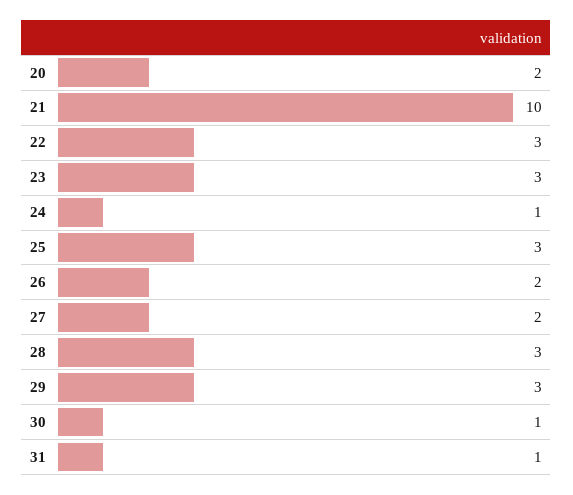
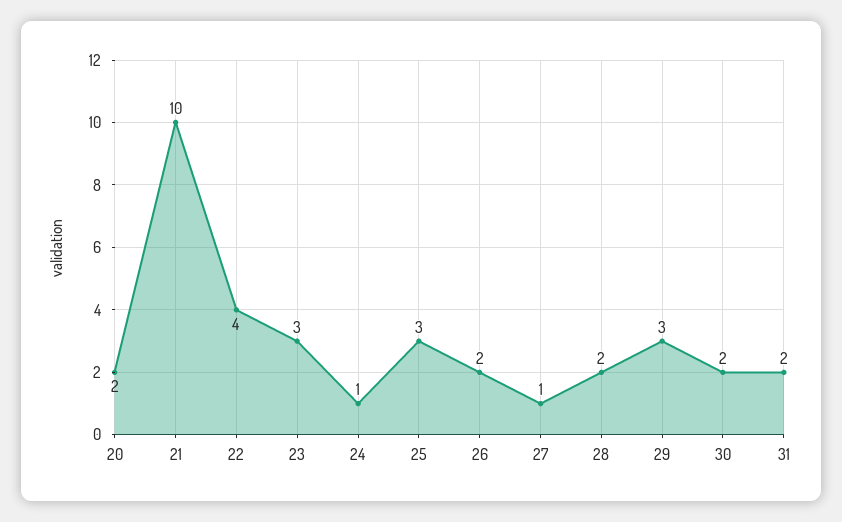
  {
    "20": 2,
    "21": 10,
-   "22": 3,
+   "22": 4,
    "23": 3,
    "24": 1,
    "25": 3,
    "26": 2,
-   "27": 2,
+   "27": 1,
-   "28": 3,
+   "28": 2,
    "29": 3,
-   "30": 1,
+   "30": 2,
-   "31": 1
+   "31": 2
  }

